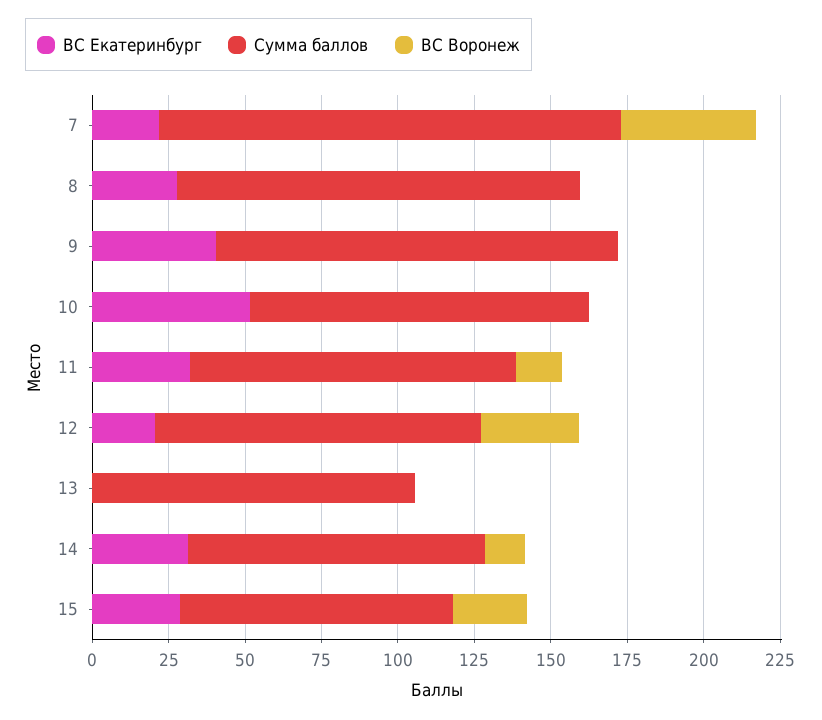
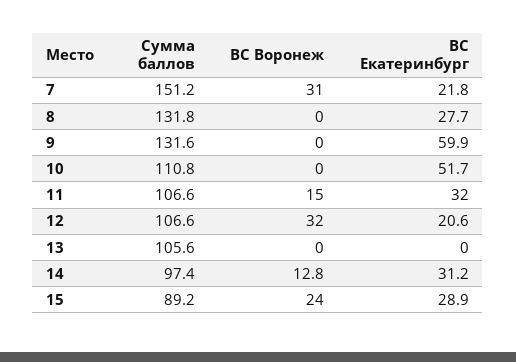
  {
    "ВС Екатеринбург": {
      "7": 21.8,
      "8": 27.7,
-     "9": 40,
+     "9": 59.9,
      "10": 51.7,
      "11": 32,
      "12": 20.6,
      "13": 0,
      "14": 31.2,
      "15": 28.9
    },
    "Сумма баллов": {
      "7": 151.2,
      "8": 131.8,
      "9": 131.6,
      "10": 110.8,
      "11": 106.6,
      "12": 106.6,
      "13": 105.6,
      "14": 97.4,
      "15": 89.2
    },
    "ВС Воронеж": {
-     "7": 45,
+     "7": 31,
      "8": 0,
      "9": 0,
      "10": 0,
      "11": 15,
      "12": 32,
      "13": 0,
      "14": 12.8,
      "15": 24
    }
  }

